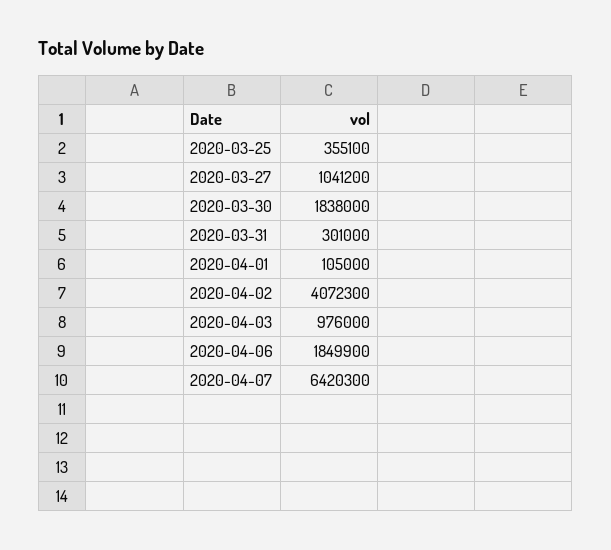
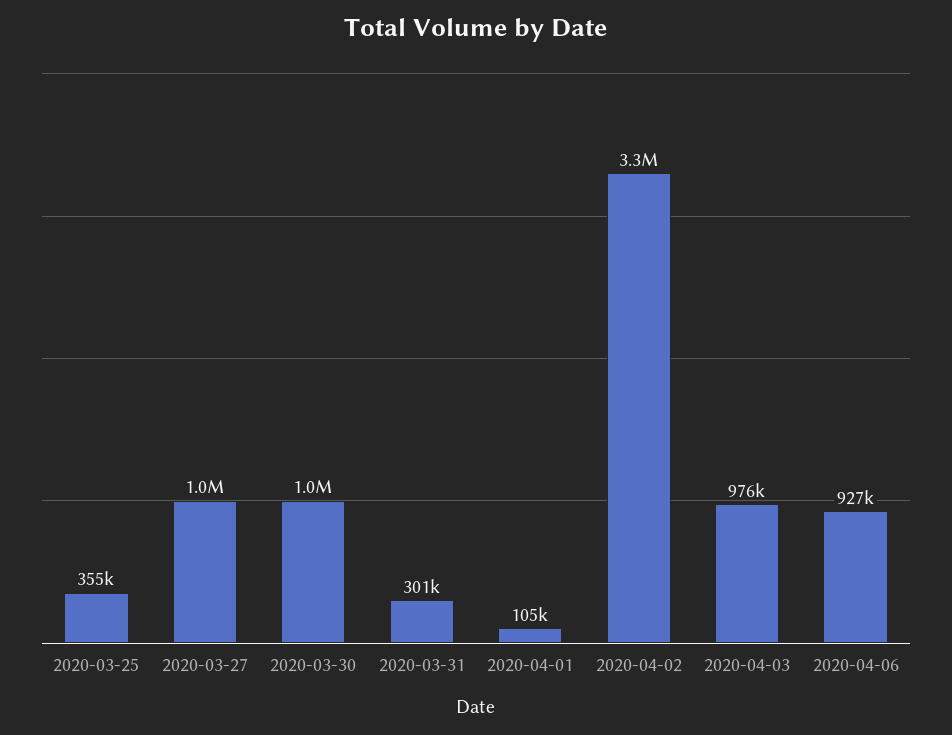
  {
    "2020-03-25": 355100,
    "2020-03-27": 1041200,
-   "2020-03-30": 1838000,
+   "2020-03-30": 1000000,
    "2020-03-31": 301000,
    "2020-04-01": 105000,
-   "2020-04-02": 4072300,
+   "2020-04-02": 3300000,
    "2020-04-03": 976000,
-   "2020-04-06": 1849900,
+   "2020-04-06": 927000
-   "2020-04-07": 6420300
  }

